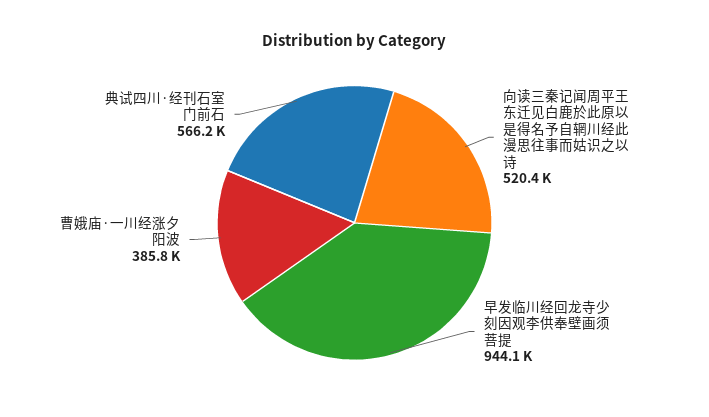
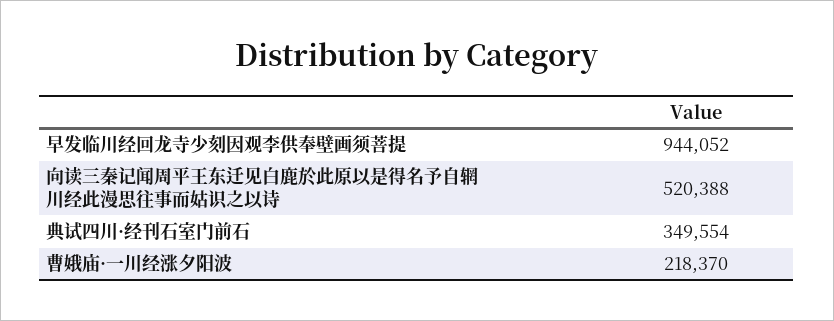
  {
    "向读三秦记闻周平王东迁见白鹿於此原以是得名予自辋川经此漫思往事而姑识之以诗": 520388,
    "早发临川经回龙寺少刻因观李供奉壁画须菩提": 944052,
-   "曹娥庙·一川经涨夕阳波": 385800,
+   "曹娥庙·一川经涨夕阳波": 218370,
-   "典试四川·经刊石室门前石": 566200
+   "典试四川·经刊石室门前石": 349554
  }

